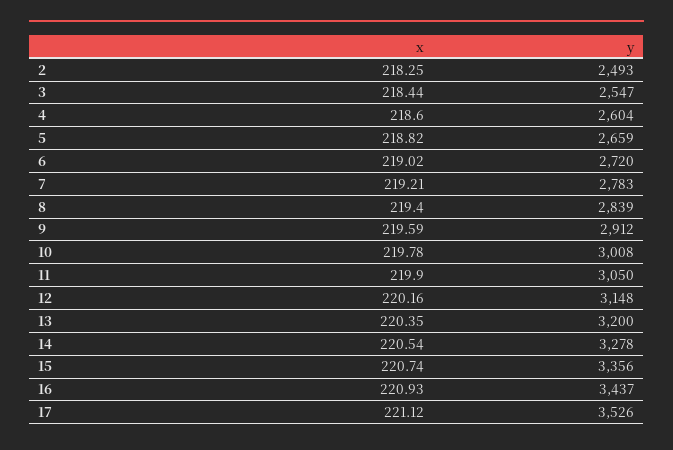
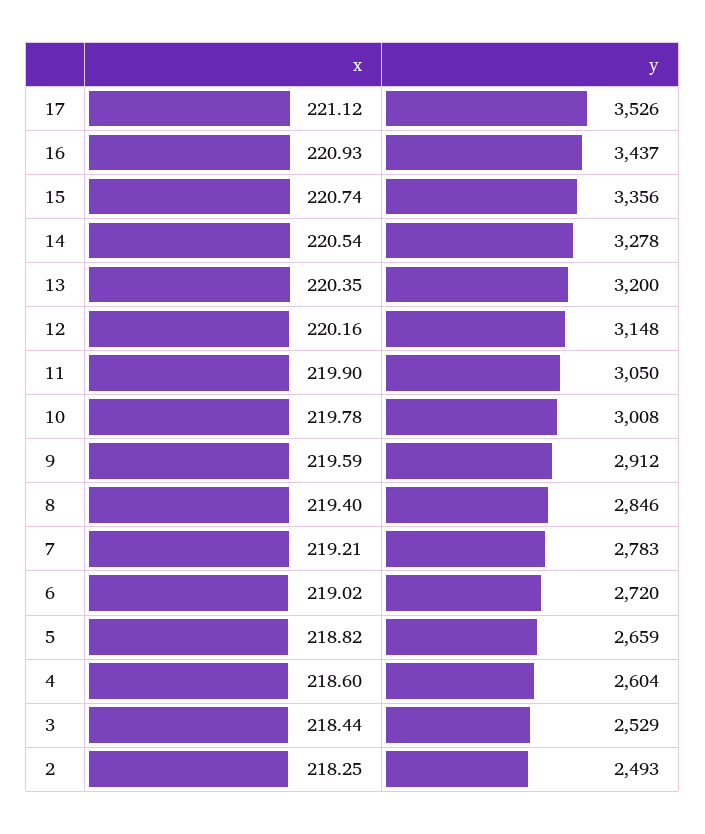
  {
    "x": {
      "2": 218.25,
      "3": 218.44,
      "4": 218.6,
      "5": 218.82,
      "6": 219.02,
      "7": 219.21,
      "8": 219.4,
      "9": 219.59,
      "10": 219.78,
      "11": 219.9,
      "12": 220.16,
      "13": 220.35,
      "14": 220.54,
      "15": 220.74,
      "16": 220.93,
      "17": 221.12
    },
    "y": {
      "2": 2493,
-     "3": 2547,
+     "3": 2529,
      "4": 2604,
      "5": 2659,
      "6": 2720,
      "7": 2783,
-     "8": 2839,
+     "8": 2846,
      "9": 2912,
      "10": 3008,
      "11": 3050,
      "12": 3148,
      "13": 3200,
      "14": 3278,
      "15": 3356,
      "16": 3437,
      "17": 3526
    }
  }

